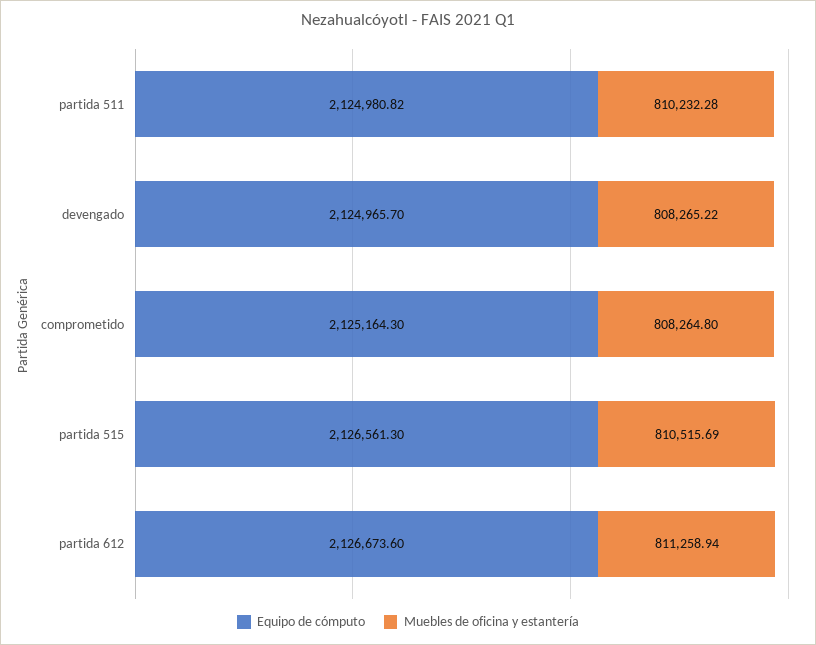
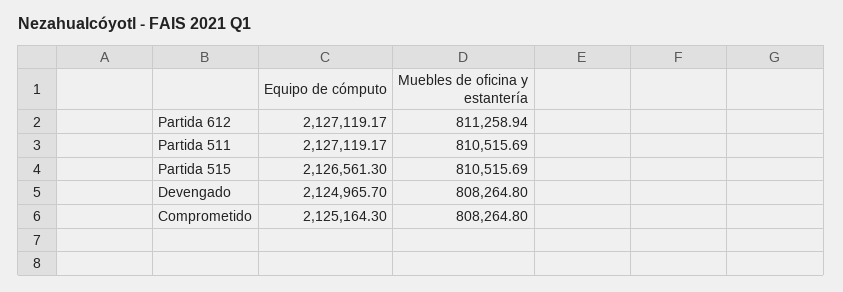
  {
    "Equipo de cómputo": {
-     "partida 511": 2124980.82,
+     "partida 511": 2127119.17,
      "devengado": 2124965.7,
      "comprometido": 2125164.3,
      "partida 515": 2126561.3,
-     "partida 612": 2126673.6
+     "partida 612": 2127119.17
    },
    "Muebles de oficina y estantería": {
-     "partida 511": 810232.28,
+     "partida 511": 810515.69,
-     "devengado": 808265.22,
+     "devengado": 808264.8,
      "comprometido": 808264.8,
      "partida 515": 810515.69,
      "partida 612": 811258.94
    }
  }

